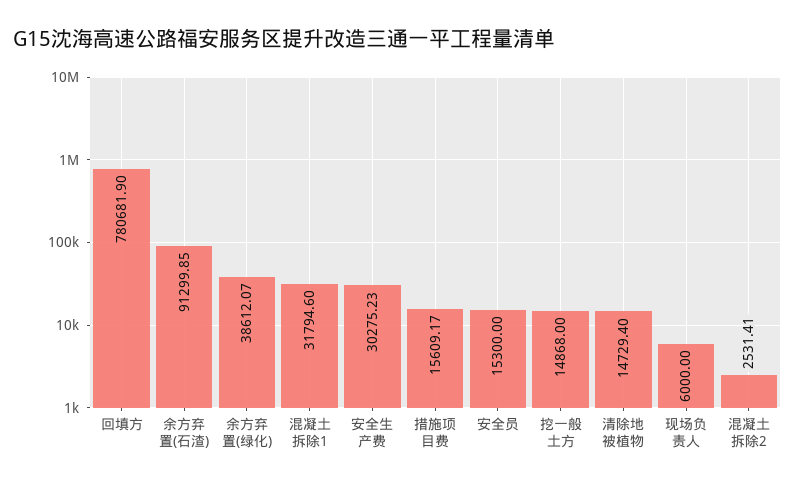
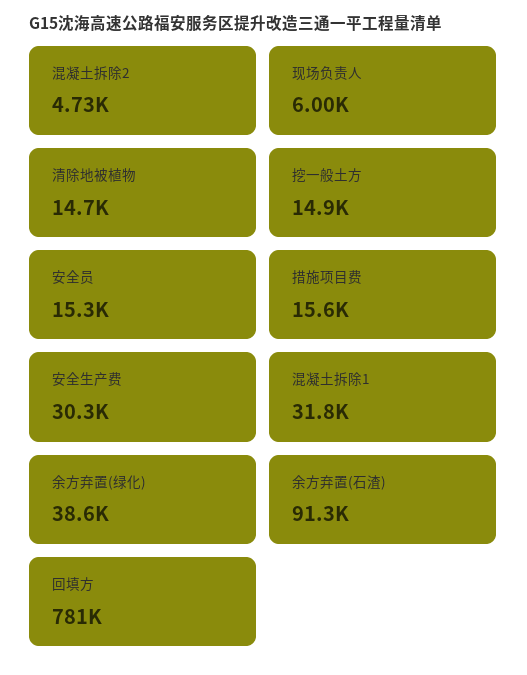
  {
    "回填方": 780681.9,
    "余方弃置(石渣)": 91299.85,
    "余方弃置(绿化)": 38612.07,
    "混凝土拆除1": 31794.6,
    "安全生产费": 30275.23,
    "措施项目费": 15609.17,
    "安全员": 15300,
    "挖一般土方": 14868,
    "清除地被植物": 14729.4,
    "现场负责人": 6000,
-   "混凝土拆除2": 2531.41
+   "混凝土拆除2": 4730
  }

